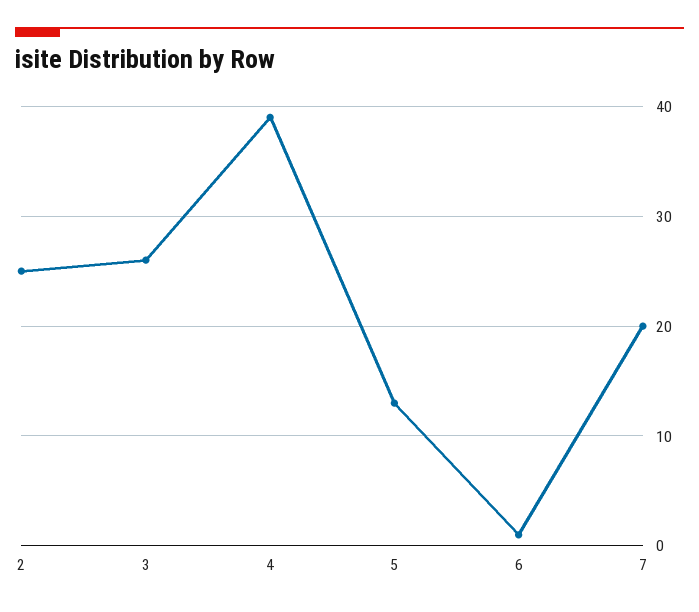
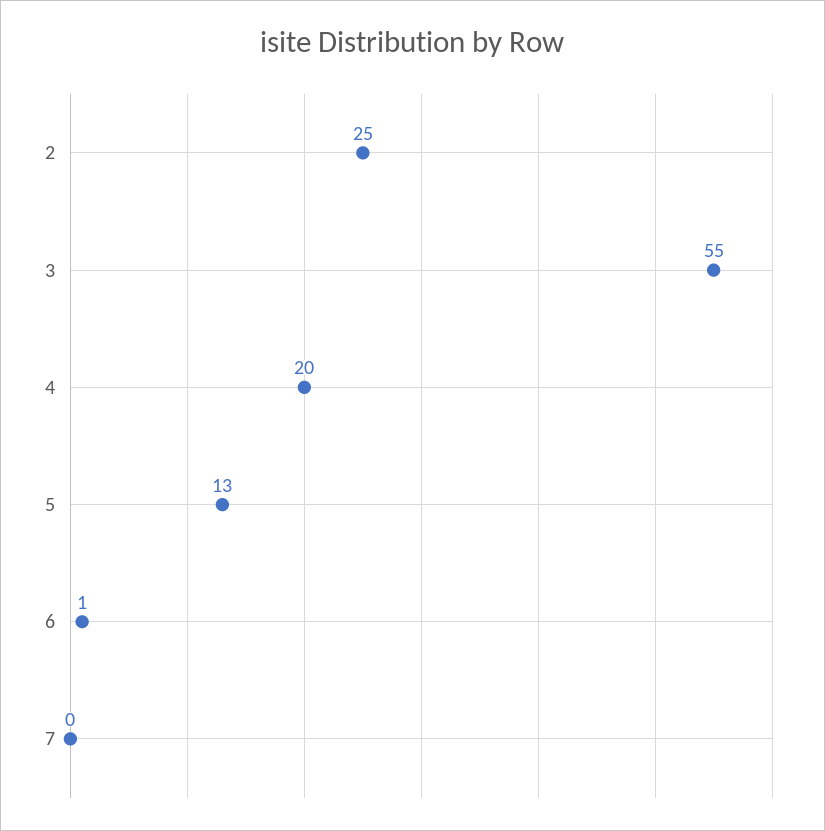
  {
    "2": 25,
-   "3": 26,
+   "3": 55,
-   "4": 39,
+   "4": 20,
    "5": 13,
    "6": 1,
-   "7": 20
+   "7": 0
  }

